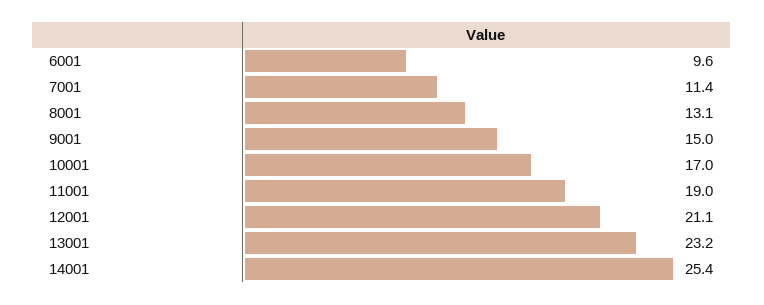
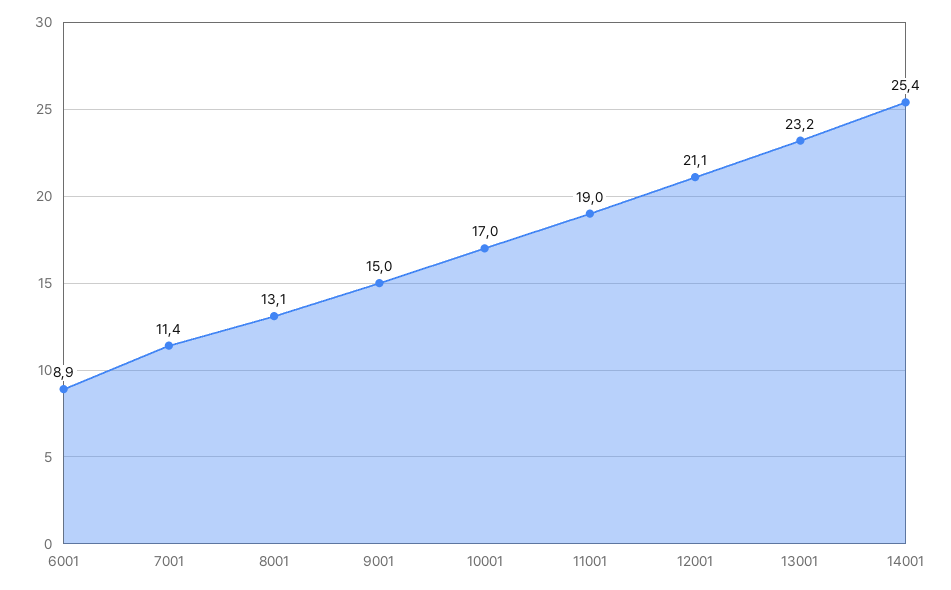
  {
-   "6001": 9.6,
+   "6001": 8.9,
    "7001": 11.4,
    "8001": 13.1,
    "9001": 15,
    "10001": 17,
    "11001": 19,
    "12001": 21.1,
    "13001": 23.2,
    "14001": 25.4
  }

